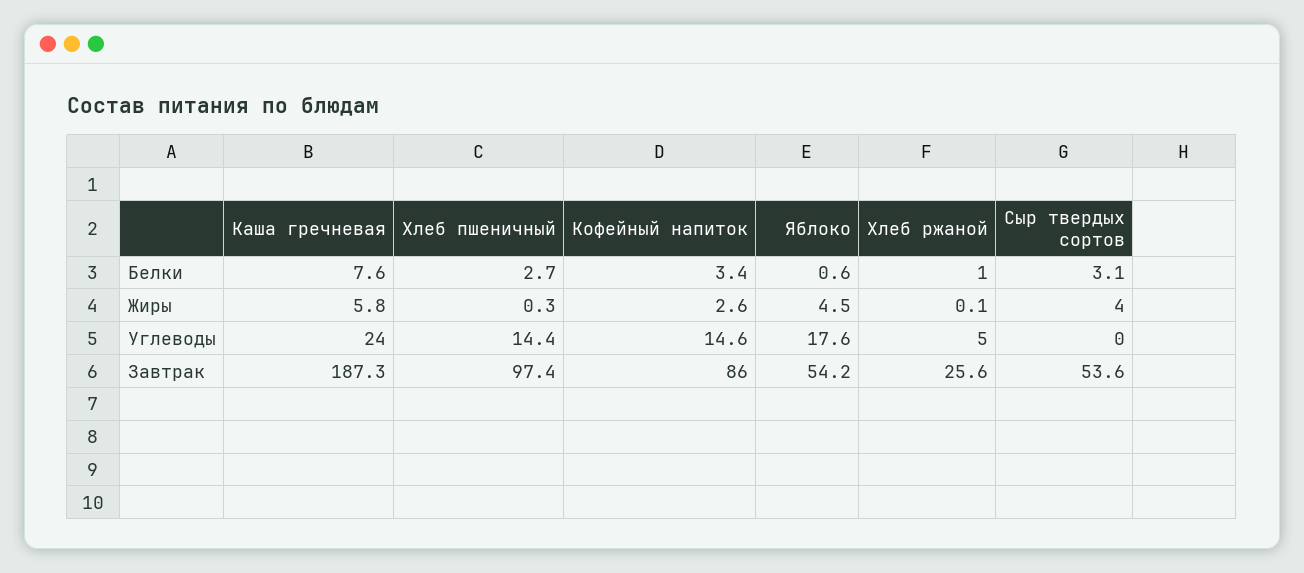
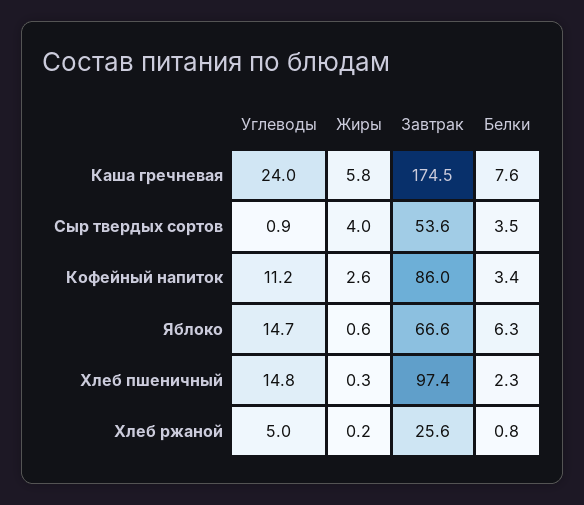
  {
    "Каша гречневая": {
      "Белки": 7.6,
      "Жиры": 5.8,
      "Углеводы": 24,
-     "Завтрак": 187.3
+     "Завтрак": 174.5
    },
    "Хлеб пшеничный": {
-     "Белки": 2.7,
+     "Белки": 2.3,
      "Жиры": 0.3,
-     "Углеводы": 14.4,
+     "Углеводы": 14.8,
      "Завтрак": 97.4
    },
    "Кофейный напиток": {
      "Белки": 3.4,
      "Жиры": 2.6,
-     "Углеводы": 14.6,
+     "Углеводы": 11.2,
      "Завтрак": 86
    },
    "Яблоко": {
-     "Белки": 0.6,
+     "Белки": 6.3,
-     "Жиры": 4.5,
+     "Жиры": 0.6,
-     "Углеводы": 17.6,
+     "Углеводы": 14.7,
-     "Завтрак": 54.2
+     "Завтрак": 66.6
    },
    "Хлеб ржаной": {
-     "Белки": 1,
+     "Белки": 0.8,
-     "Жиры": 0.1,
+     "Жиры": 0.2,
      "Углеводы": 5,
      "Завтрак": 25.6
    },
    "Сыр твердых сортов": {
-     "Белки": 3.1,
+     "Белки": 3.5,
      "Жиры": 4,
-     "Углеводы": 0,
+     "Углеводы": 0.9,
      "Завтрак": 53.6
    }
  }

